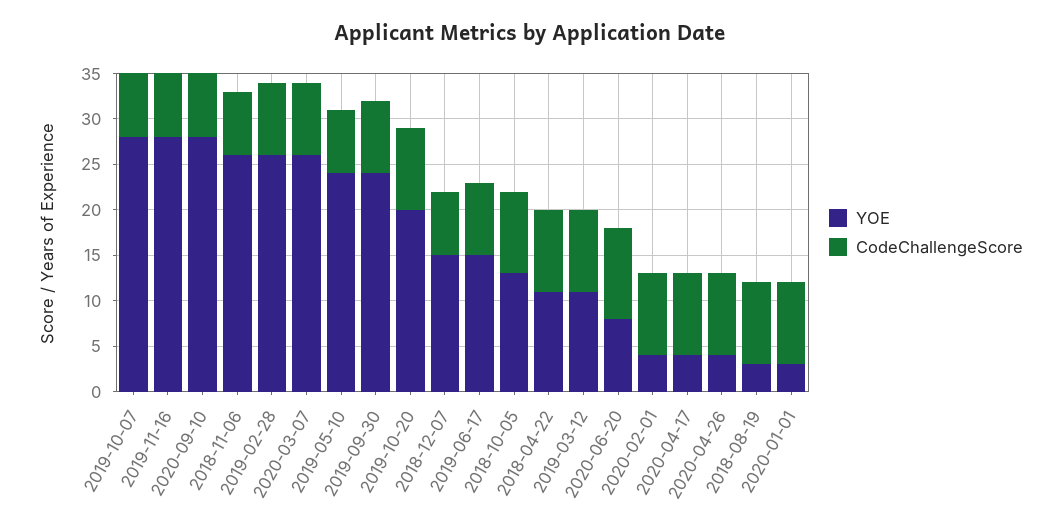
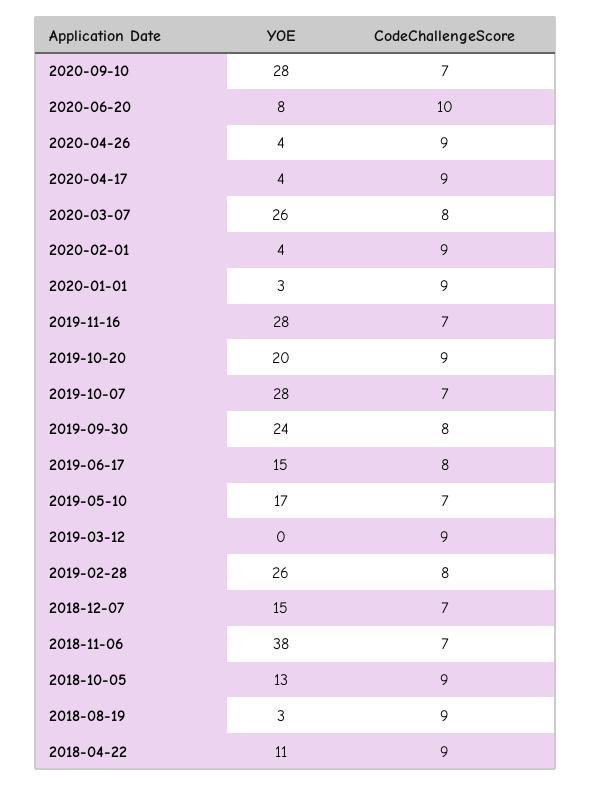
  {
    "YOE": {
      "2019-10-07": 28,
      "2019-11-16": 28,
      "2020-09-10": 28,
-     "2018-11-06": 26,
+     "2018-11-06": 38,
      "2019-02-28": 26,
      "2020-03-07": 26,
-     "2019-05-10": 24,
+     "2019-05-10": 17,
      "2019-09-30": 24,
      "2019-10-20": 20,
      "2018-12-07": 15,
      "2019-06-17": 15,
      "2018-10-05": 13,
      "2018-04-22": 11,
-     "2019-03-12": 11,
+     "2019-03-12": 0,
      "2020-06-20": 8,
      "2020-02-01": 4,
      "2020-04-17": 4,
      "2020-04-26": 4,
      "2018-08-19": 3,
      "2020-01-01": 3
    },
    "CodeChallengeScore": {
      "2019-10-07": 7,
      "2019-11-16": 7,
      "2020-09-10": 7,
      "2018-11-06": 7,
      "2019-02-28": 8,
      "2020-03-07": 8,
      "2019-05-10": 7,
      "2019-09-30": 8,
      "2019-10-20": 9,
      "2018-12-07": 7,
      "2019-06-17": 8,
      "2018-10-05": 9,
      "2018-04-22": 9,
      "2019-03-12": 9,
      "2020-06-20": 10,
      "2020-02-01": 9,
      "2020-04-17": 9,
      "2020-04-26": 9,
      "2018-08-19": 9,
      "2020-01-01": 9
    }
  }

